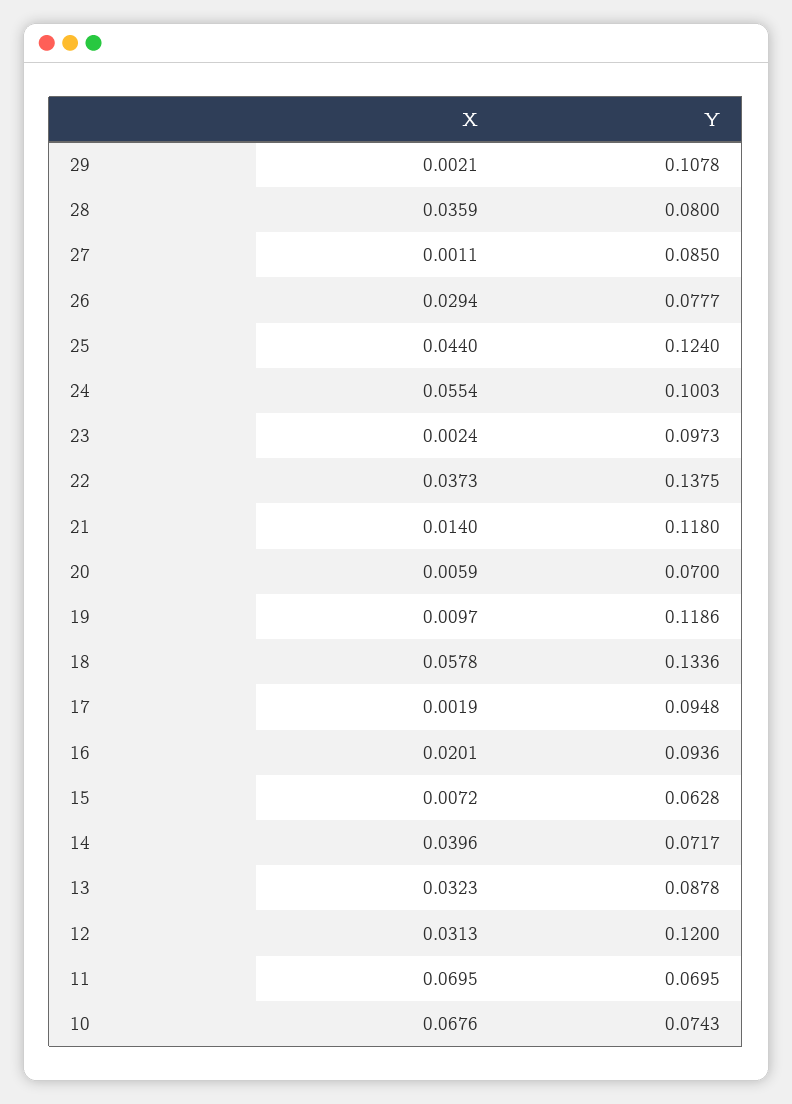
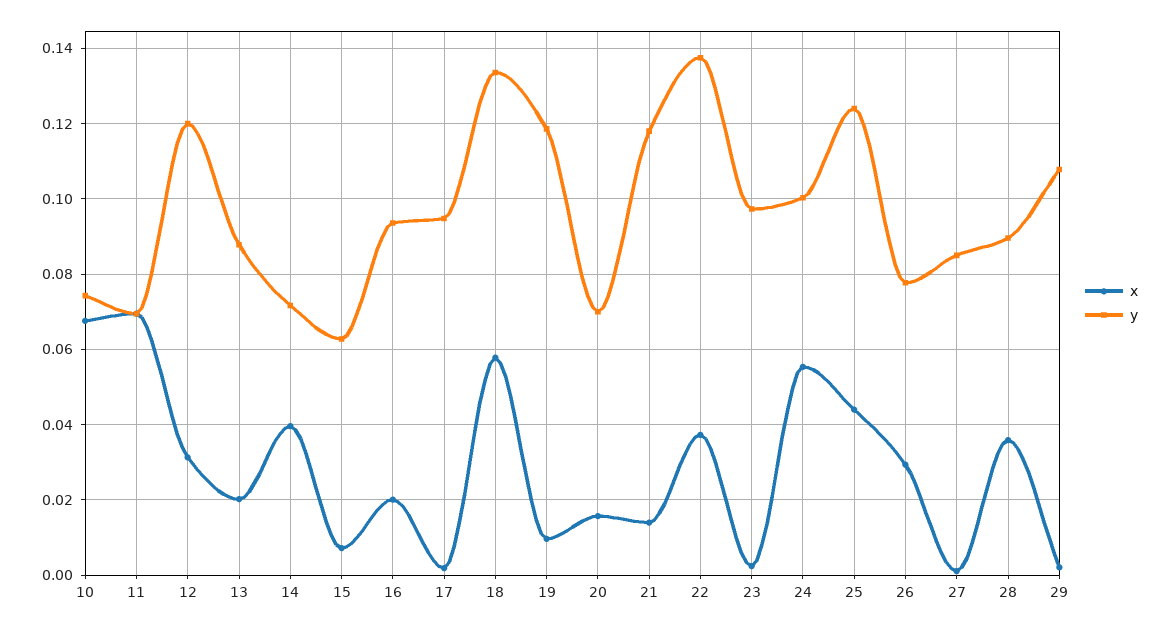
  {
    "X": {
      "29": 0.0021,
      "28": 0.0359,
      "27": 0.0011,
      "26": 0.0294,
      "25": 0.044,
      "24": 0.0554,
      "23": 0.0024,
      "22": 0.0373,
      "21": 0.014,
-     "20": 0.0059,
+     "20": 0.016,
      "19": 0.0097,
      "18": 0.0578,
      "17": 0.0019,
      "16": 0.0201,
      "15": 0.0072,
      "14": 0.0396,
-     "13": 0.0323,
+     "13": 0.02,
      "12": 0.0313,
      "11": 0.0695,
      "10": 0.0676
    },
    "Y": {
      "29": 0.1078,
-     "28": 0.08,
+     "28": 0.09,
      "27": 0.085,
      "26": 0.0777,
      "25": 0.124,
      "24": 0.1003,
      "23": 0.0973,
      "22": 0.1375,
      "21": 0.118,
      "20": 0.07,
      "19": 0.1186,
      "18": 0.1336,
      "17": 0.0948,
      "16": 0.0936,
      "15": 0.0628,
      "14": 0.0717,
      "13": 0.0878,
      "12": 0.12,
      "11": 0.0695,
      "10": 0.0743
    }
  }

